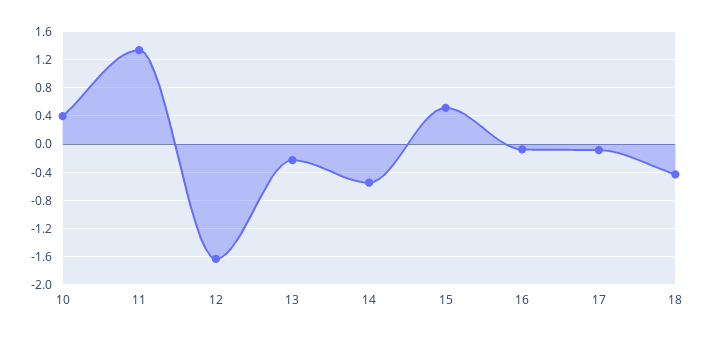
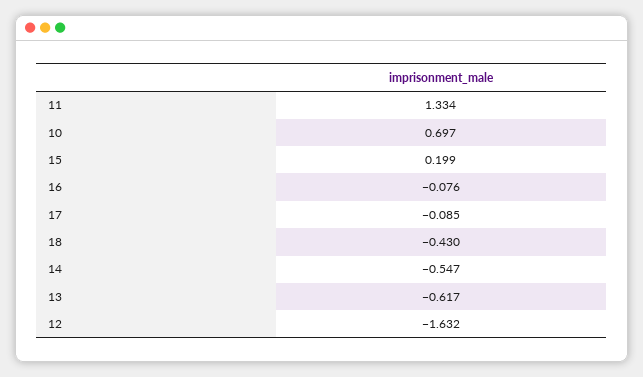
  {
-   "10": 0.4,
+   "10": 0.697,
    "11": 1.334,
    "12": -1.632,
-   "13": -0.2,
+   "13": -0.617,
    "14": -0.547,
-   "15": 0.5,
+   "15": 0.199,
    "16": -0.076,
    "17": -0.085,
    "18": -0.43
  }

